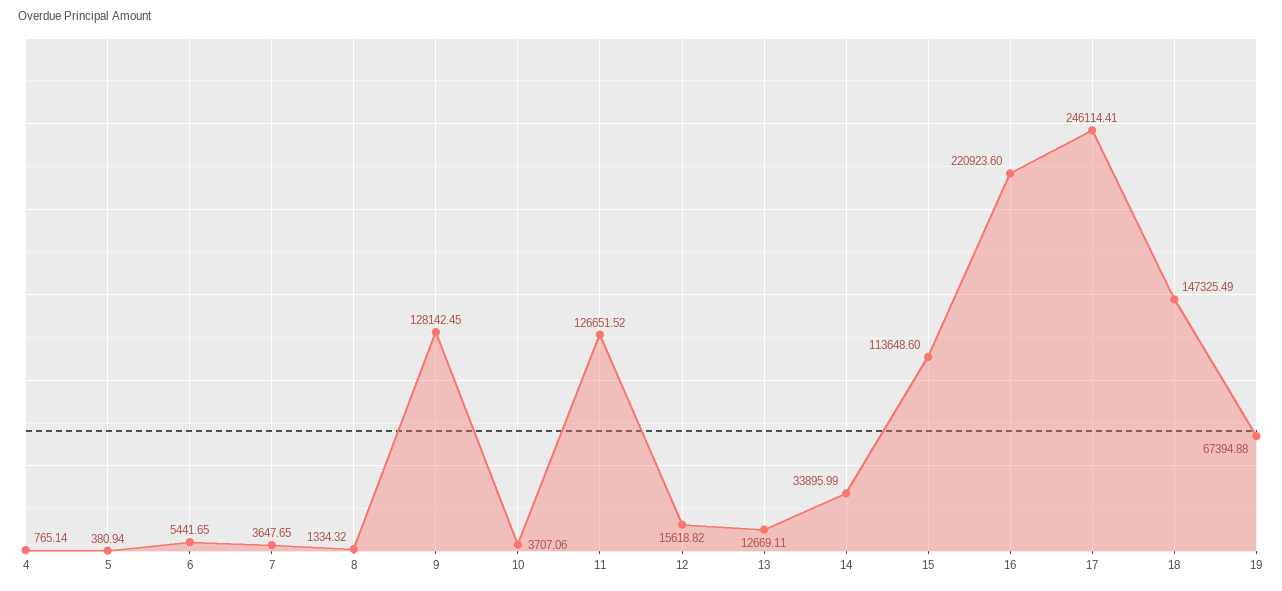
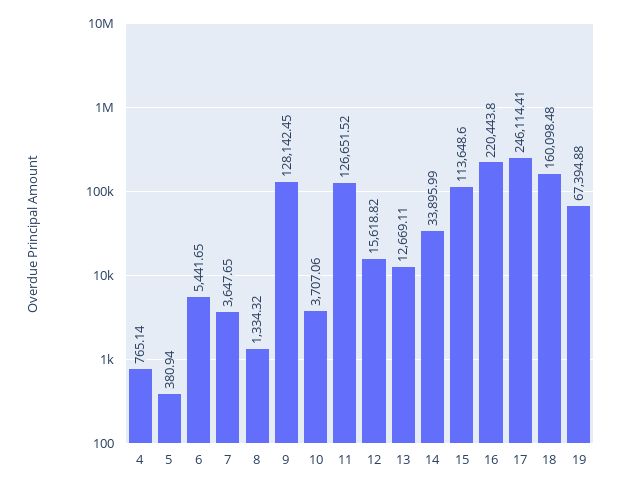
  {
    "4": 765.14,
    "5": 380.94,
    "6": 5441.65,
    "7": 3647.65,
    "8": 1334.32,
    "9": 128142.45,
    "10": 3707.06,
    "11": 126651.52,
    "12": 15618.82,
    "13": 12669.11,
    "14": 33895.99,
    "15": 113648.6,
-   "16": 220923.6,
+   "16": 220443.8,
    "17": 246114.41,
-   "18": 147325.49,
+   "18": 160098.48,
    "19": 67394.88
  }

